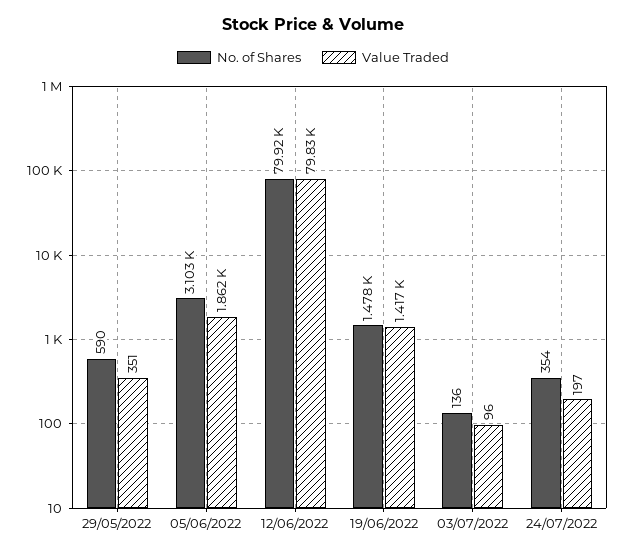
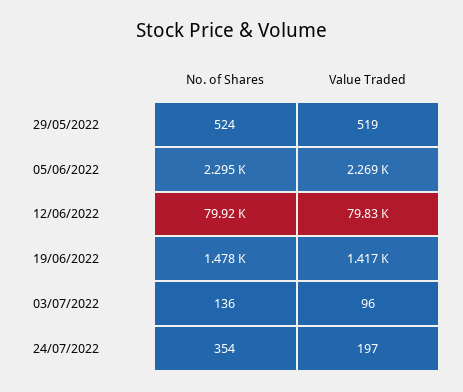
  {
    "No. of Shares": {
-     "29/05/2022": 590,
+     "29/05/2022": 524,
-     "05/06/2022": 3103,
+     "05/06/2022": 2295,
      "12/06/2022": 79920,
      "19/06/2022": 1478,
      "03/07/2022": 136,
      "24/07/2022": 354
    },
    "Value Traded": {
-     "29/05/2022": 351,
+     "29/05/2022": 519,
-     "05/06/2022": 1862,
+     "05/06/2022": 2269,
      "12/06/2022": 79830,
      "19/06/2022": 1417,
      "03/07/2022": 96,
      "24/07/2022": 197
    }
  }

